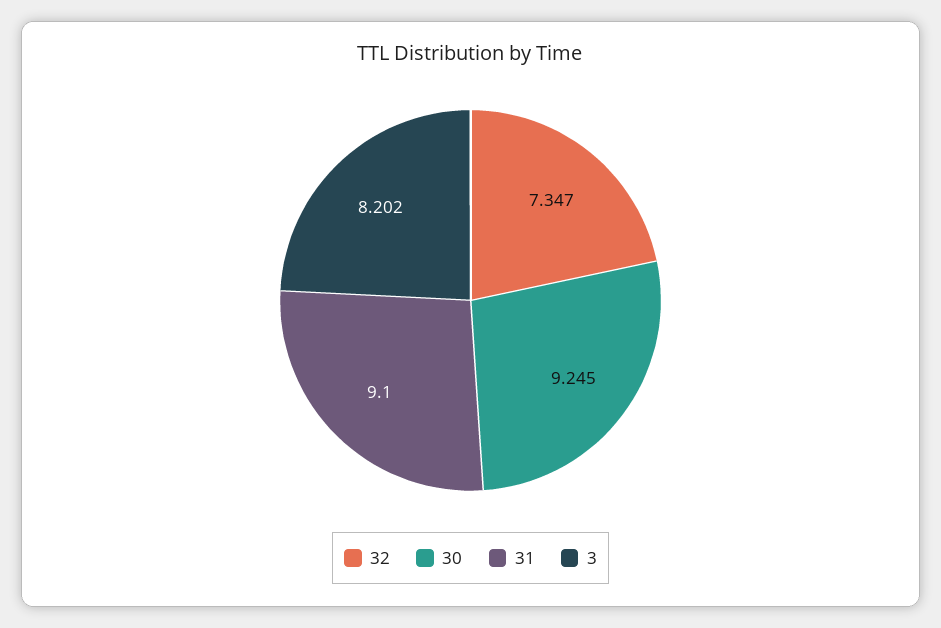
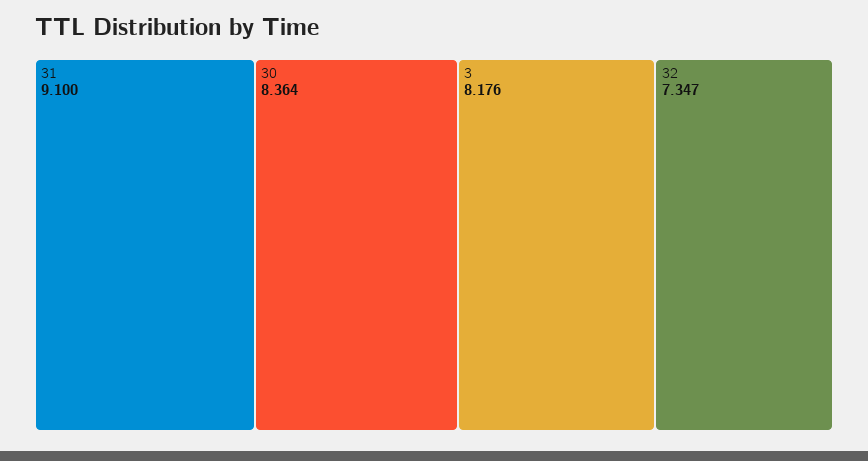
  {
    "32": 7.347,
-   "30": 9.245,
+   "30": 8.364,
    "31": 9.1,
-   "3": 8.202
+   "3": 8.176
  }

